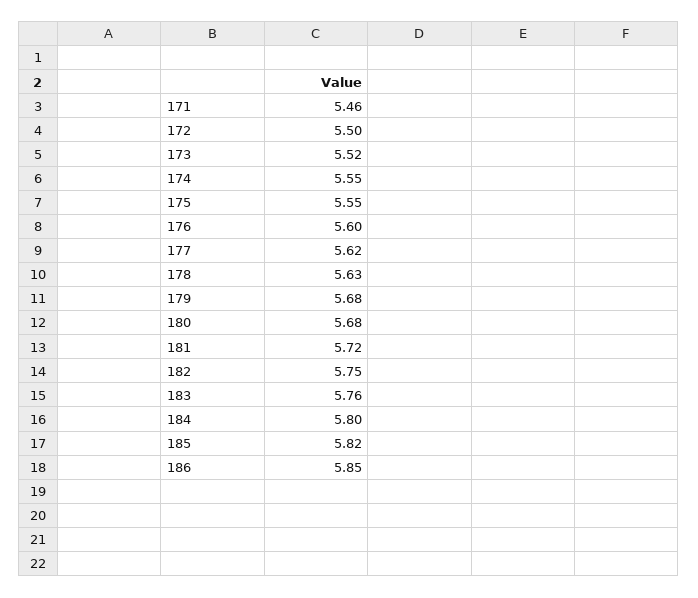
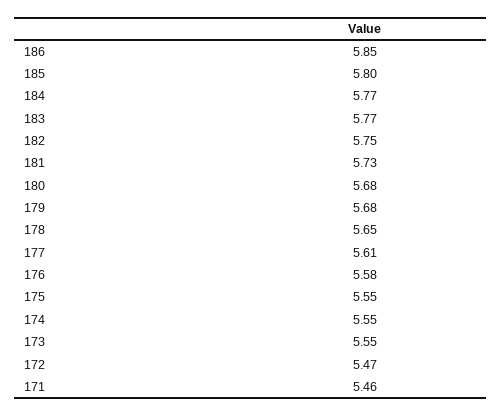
  {
    "171": 5.46,
-   "172": 5.5,
+   "172": 5.47,
-   "173": 5.52,
+   "173": 5.55,
    "174": 5.55,
    "175": 5.55,
-   "176": 5.6,
+   "176": 5.58,
-   "177": 5.62,
+   "177": 5.61,
-   "178": 5.63,
+   "178": 5.65,
    "179": 5.68,
    "180": 5.68,
-   "181": 5.72,
+   "181": 5.73,
    "182": 5.75,
-   "183": 5.76,
+   "183": 5.77,
-   "184": 5.8,
+   "184": 5.77,
-   "185": 5.82,
+   "185": 5.8,
    "186": 5.85
  }

